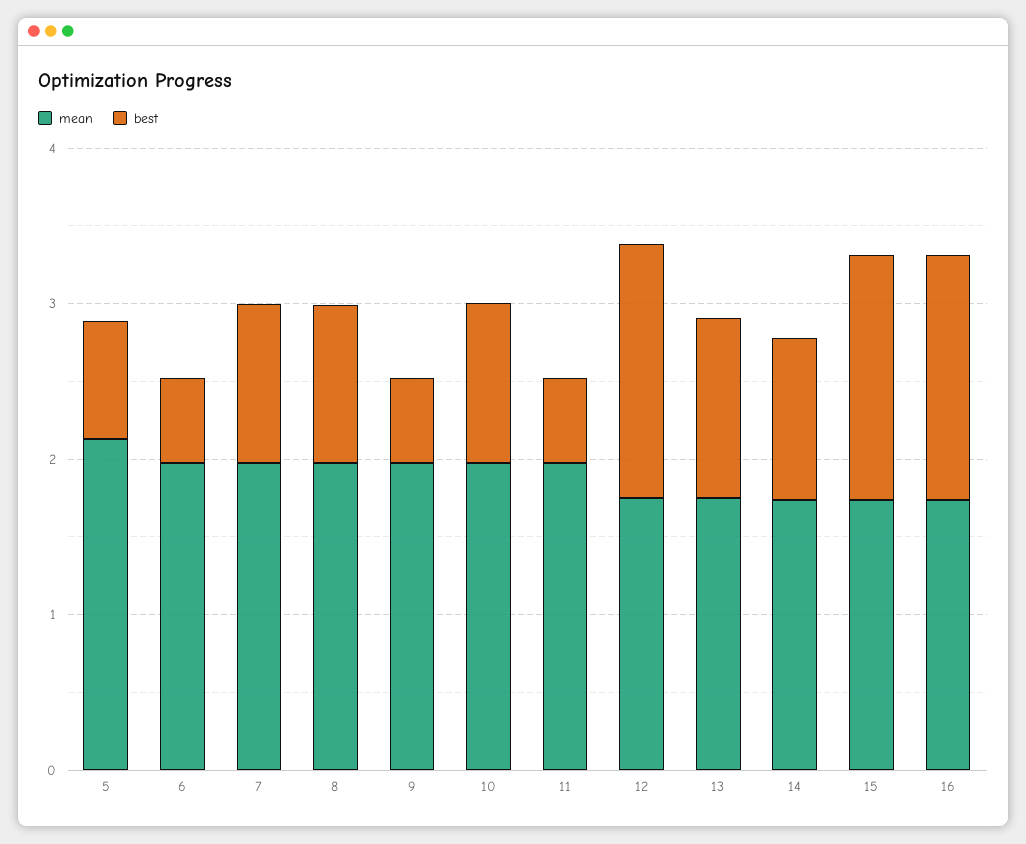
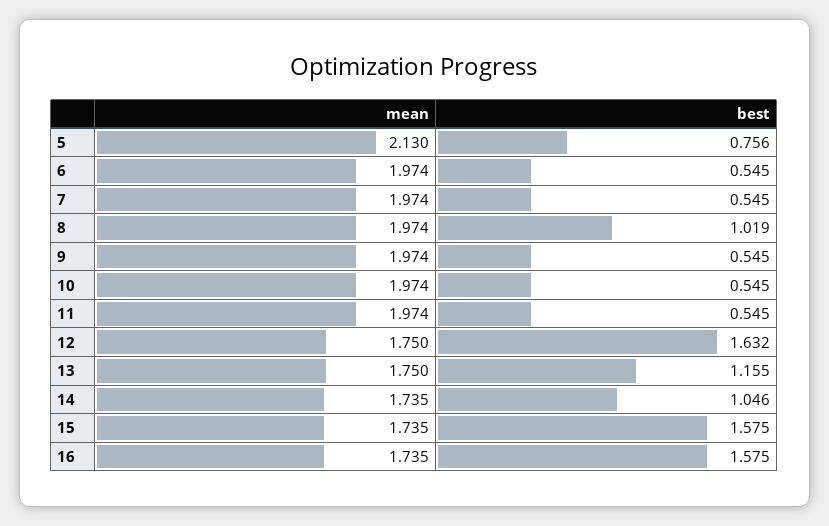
  {
    "mean": {
      "5": 2.13,
      "6": 1.974,
      "7": 1.974,
      "8": 1.974,
      "9": 1.974,
      "10": 1.974,
      "11": 1.974,
      "12": 1.75,
      "13": 1.75,
      "14": 1.735,
      "15": 1.735,
      "16": 1.735
    },
    "best": {
      "5": 0.756,
      "6": 0.545,
-     "7": 1,
+     "7": 0.545,
      "8": 1.019,
      "9": 0.545,
-     "10": 1,
+     "10": 0.545,
      "11": 0.545,
      "12": 1.632,
      "13": 1.155,
      "14": 1.046,
      "15": 1.575,
      "16": 1.575
    }
  }

